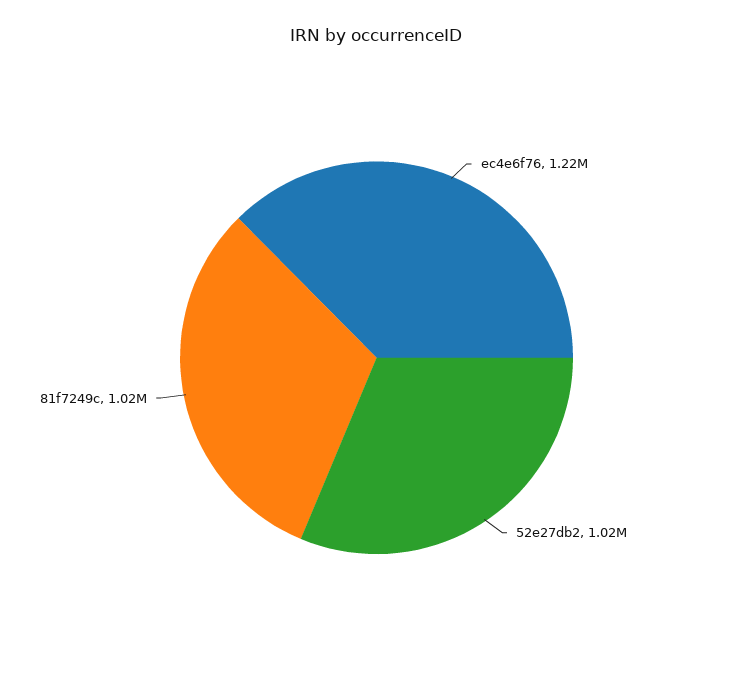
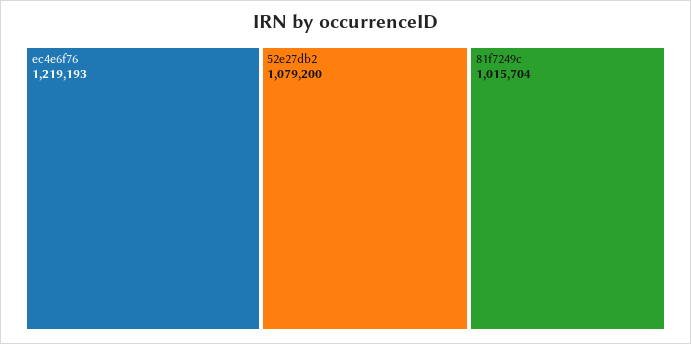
  {
    "ec4e6f76": 1219193,
-   "52e27db2": 1020000,
+   "52e27db2": 1079200,
    "81f7249c": 1015704
  }

